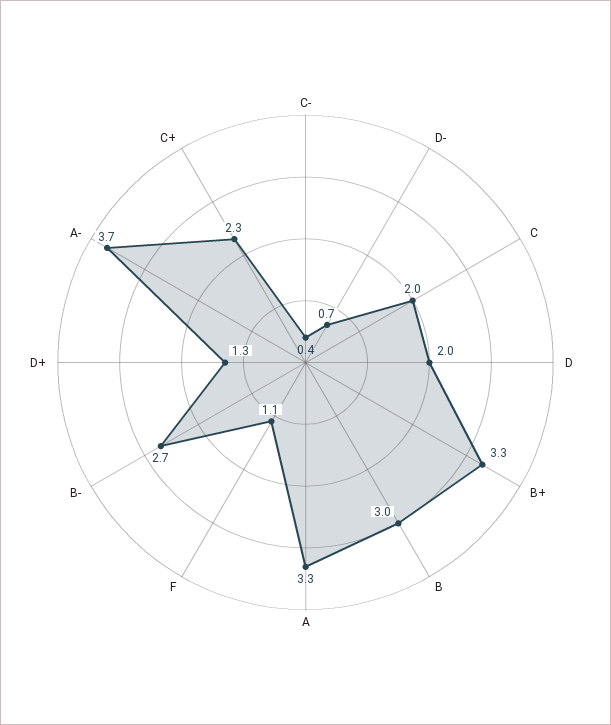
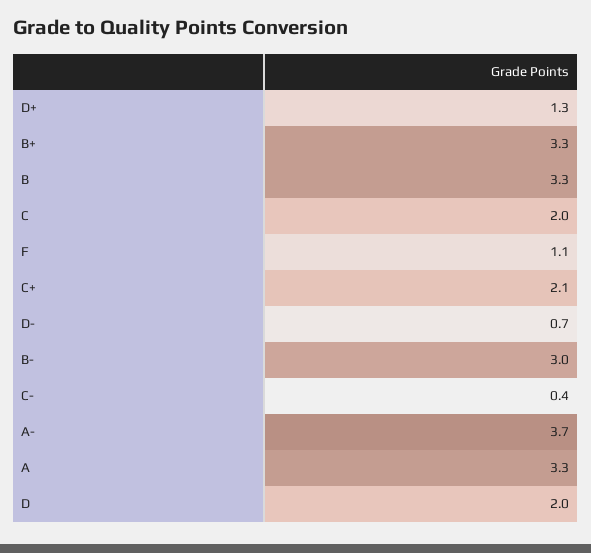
  {
    "C-": 0.4,
    "D-": 0.7,
    "C": 2,
    "D": 2,
    "B+": 3.3,
-   "B": 3,
+   "B": 3.3,
    "A": 3.3,
    "F": 1.1,
-   "B-": 2.7,
+   "B-": 3,
    "D+": 1.3,
    "A-": 3.7,
-   "C+": 2.3
+   "C+": 2.1
  }

